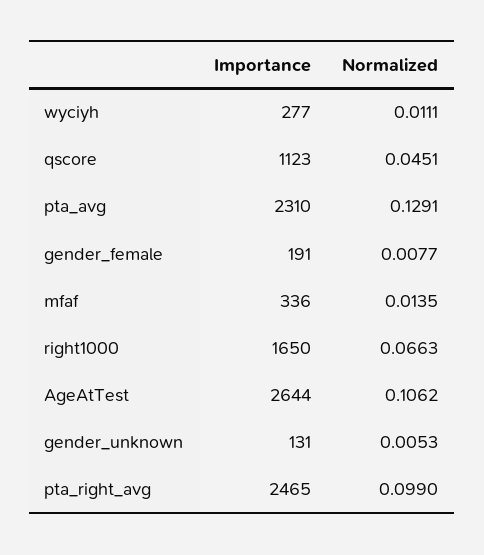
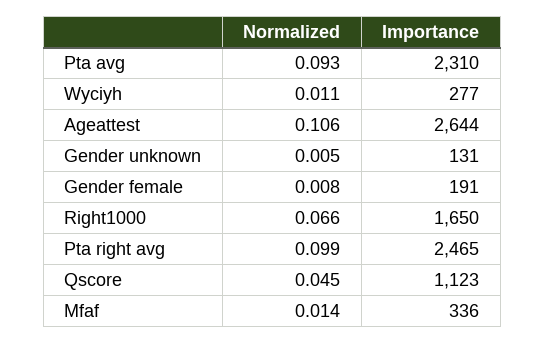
  {
    "Importance": {
      "wyciyh": 277,
      "qscore": 1123,
      "pta_avg": 2310,
      "gender_female": 191,
      "mfaf": 336,
      "right1000": 1650,
      "AgeAtTest": 2644,
      "gender_unknown": 131,
      "pta_right_avg": 2465
    },
    "Normalized": {
      "wyciyh": 0.0111,
      "qscore": 0.0451,
-     "pta_avg": 0.1291,
+     "pta_avg": 0.093,
      "gender_female": 0.0077,
      "mfaf": 0.0135,
      "right1000": 0.0663,
      "AgeAtTest": 0.1062,
      "gender_unknown": 0.0053,
      "pta_right_avg": 0.099
    }
  }

